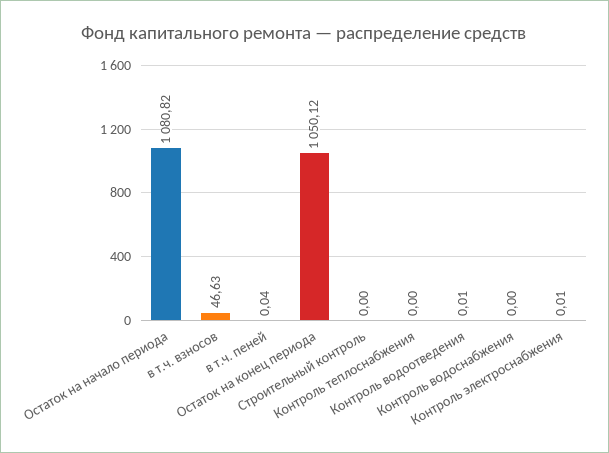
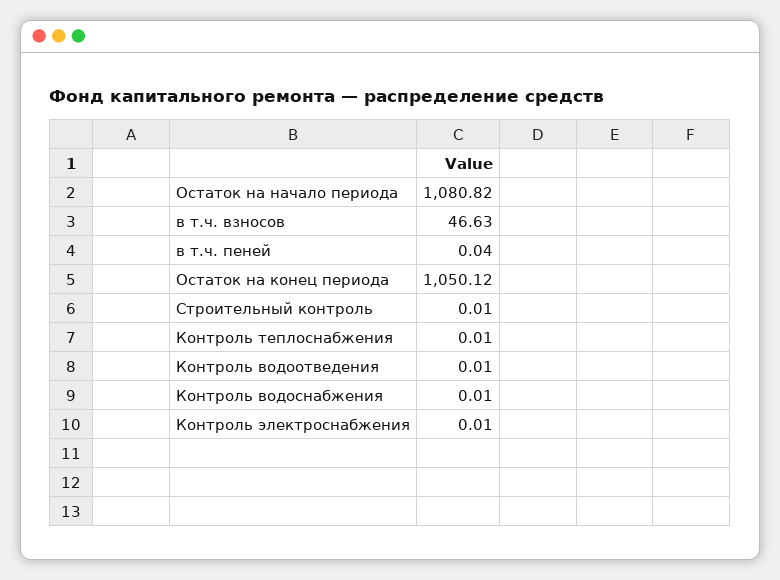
  {
    "Остаток на начало периода": 1080.82,
    "в т.ч. взносов": 46.63,
    "в т.ч. пеней": 0.04,
    "Остаток на конец периода": 1050.12,
-   "Строительный контроль": 0,
+   "Строительный контроль": 0.01,
-   "Контроль теплоснабжения": 0,
+   "Контроль теплоснабжения": 0.01,
    "Контроль водоотведения": 0.01,
-   "Контроль водоснабжения": 0,
+   "Контроль водоснабжения": 0.01,
    "Контроль электроснабжения": 0.01
  }

